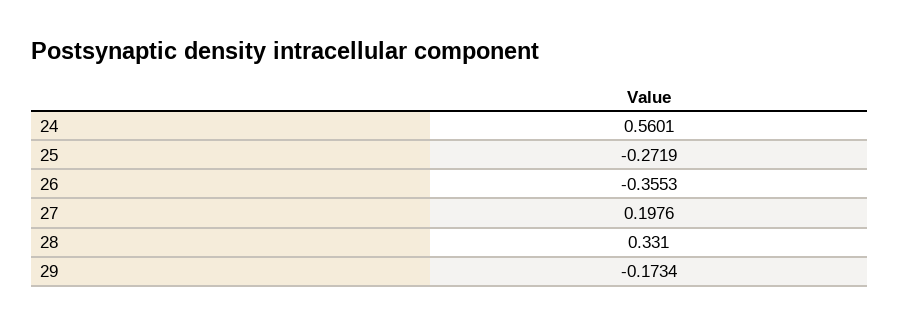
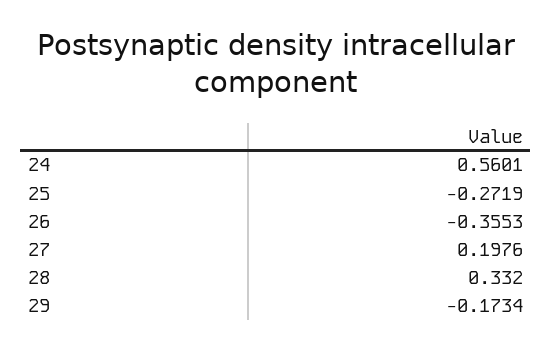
  {
    "24": 0.5601,
    "25": -0.2719,
    "26": -0.3553,
    "27": 0.1976,
-   "28": 0.331,
+   "28": 0.332,
    "29": -0.1734
  }

